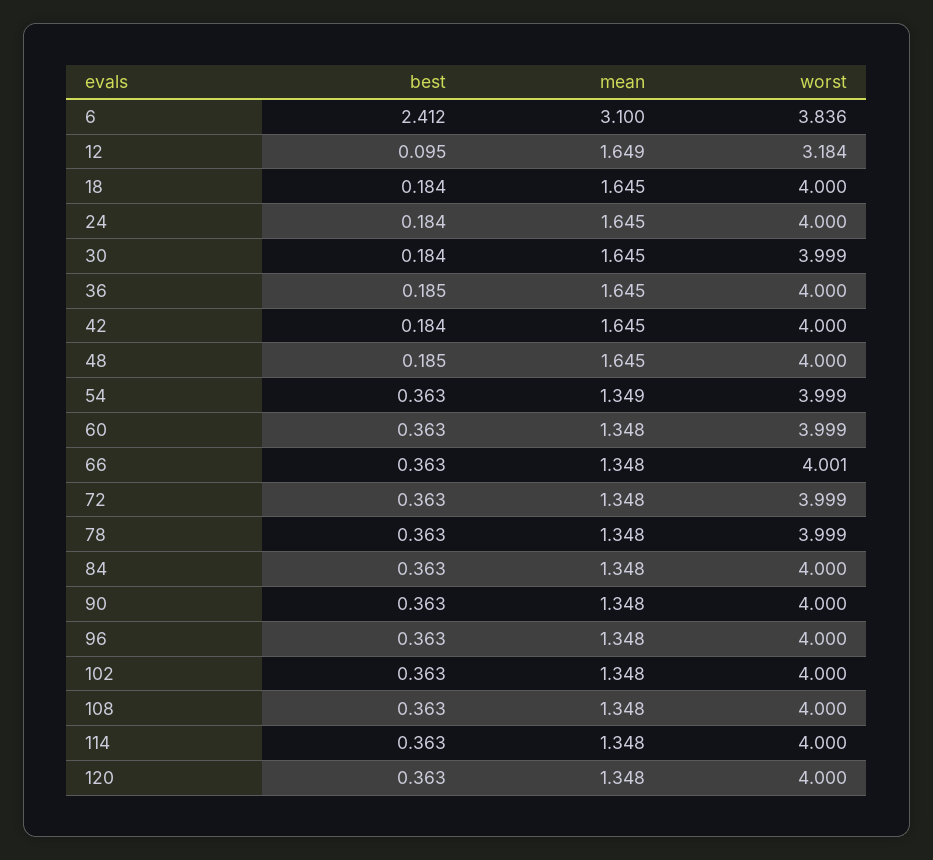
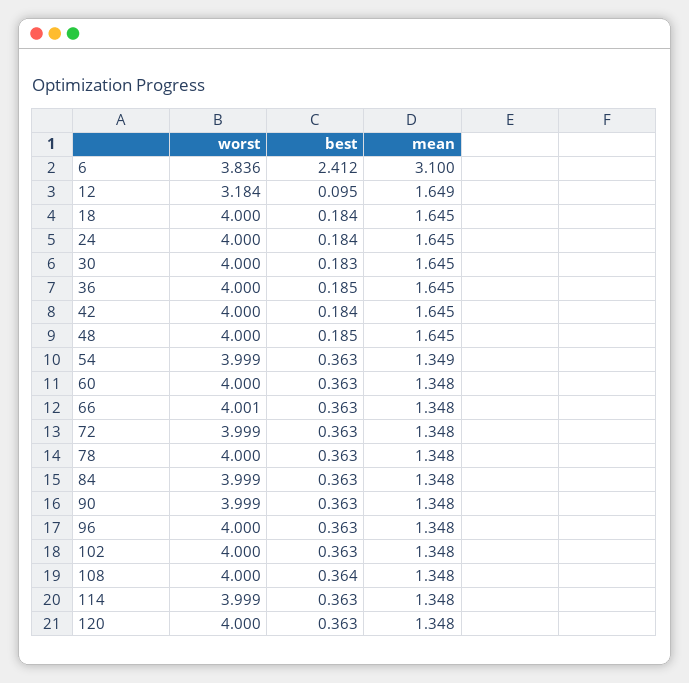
  {
    "best": {
      "6": 2.412,
      "12": 0.095,
      "18": 0.184,
      "24": 0.184,
-     "30": 0.184,
+     "30": 0.183,
      "36": 0.185,
      "42": 0.184,
      "48": 0.185,
      "54": 0.363,
      "60": 0.363,
      "66": 0.363,
      "72": 0.363,
      "78": 0.363,
      "84": 0.363,
      "90": 0.363,
      "96": 0.363,
      "102": 0.363,
-     "108": 0.363,
+     "108": 0.364,
      "114": 0.363,
      "120": 0.363
    },
    "mean": {
      "6": 3.1,
      "12": 1.649,
      "18": 1.645,
      "24": 1.645,
      "30": 1.645,
      "36": 1.645,
      "42": 1.645,
      "48": 1.645,
      "54": 1.349,
      "60": 1.348,
      "66": 1.348,
      "72": 1.348,
      "78": 1.348,
      "84": 1.348,
      "90": 1.348,
      "96": 1.348,
      "102": 1.348,
      "108": 1.348,
      "114": 1.348,
      "120": 1.348
    },
    "worst": {
      "6": 3.836,
      "12": 3.184,
      "18": 4,
      "24": 4,
-     "30": 3.999,
+     "30": 4,
      "36": 4,
      "42": 4,
      "48": 4,
      "54": 3.999,
-     "60": 3.999,
+     "60": 4,
      "66": 4.001,
      "72": 3.999,
-     "78": 3.999,
+     "78": 4,
-     "84": 4,
+     "84": 3.999,
-     "90": 4,
+     "90": 3.999,
      "96": 4,
      "102": 4,
      "108": 4,
-     "114": 4,
+     "114": 3.999,
      "120": 4
    }
  }

